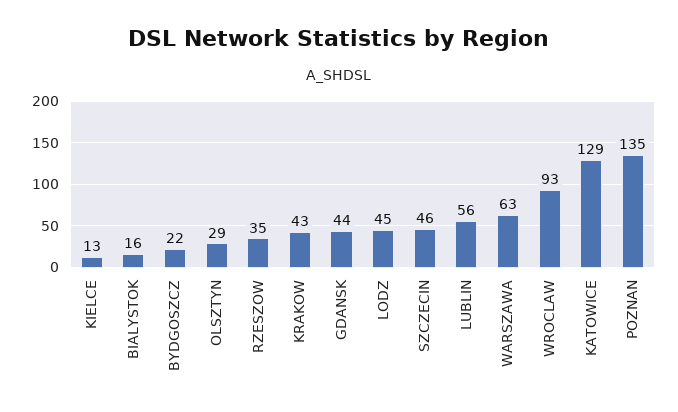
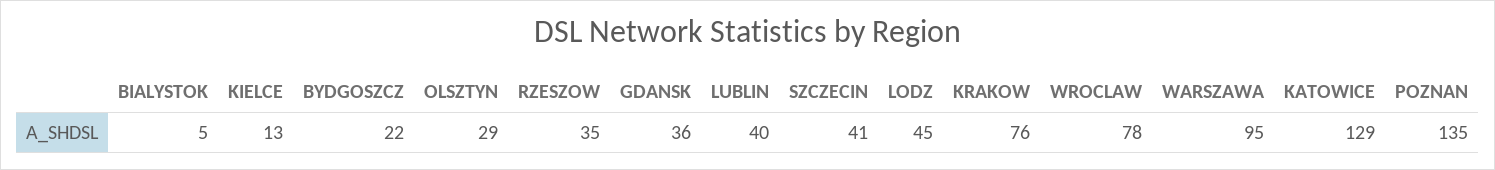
  {
    "KIELCE": 13,
-   "BIALYSTOK": 16,
+   "BIALYSTOK": 5,
    "BYDGOSZCZ": 22,
    "OLSZTYN": 29,
    "RZESZOW": 35,
-   "KRAKOW": 43,
+   "KRAKOW": 76,
-   "GDANSK": 44,
+   "GDANSK": 36,
    "LODZ": 45,
-   "SZCZECIN": 46,
+   "SZCZECIN": 41,
-   "LUBLIN": 56,
+   "LUBLIN": 40,
-   "WARSZAWA": 63,
+   "WARSZAWA": 95,
-   "WROCLAW": 93,
+   "WROCLAW": 78,
    "KATOWICE": 129,
    "POZNAN": 135
  }

